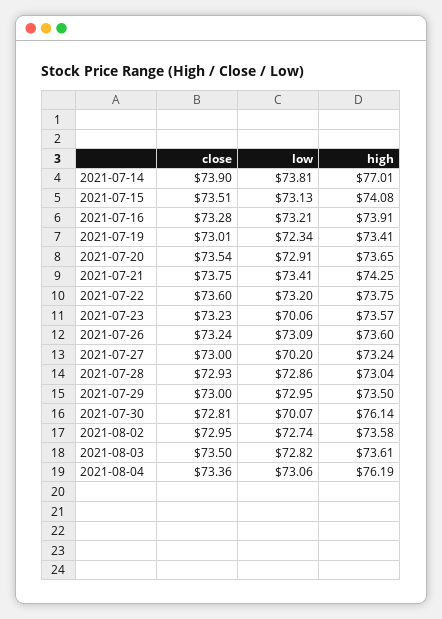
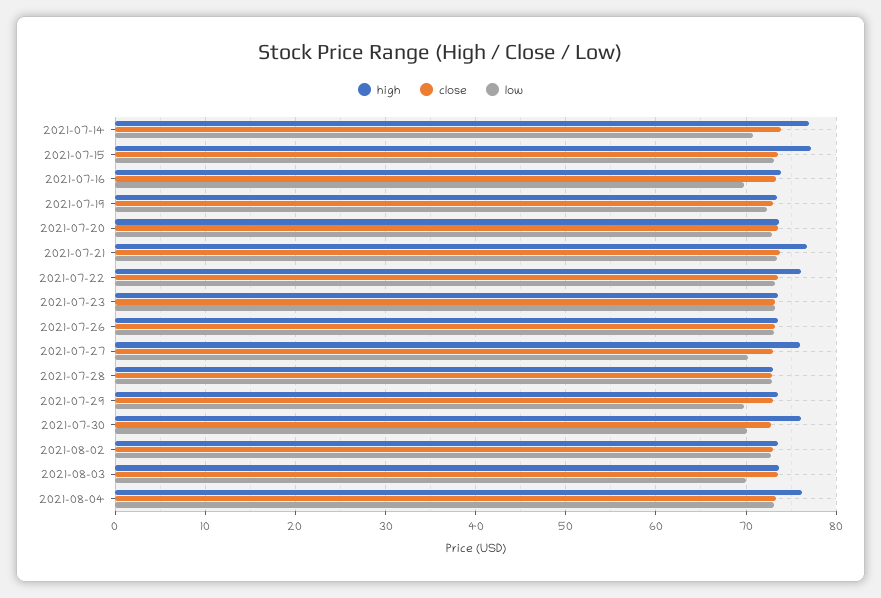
  {
    "close": {
      "2021-07-14": 73.9,
      "2021-07-15": 73.51,
      "2021-07-16": 73.28,
      "2021-07-19": 73.01,
      "2021-07-20": 73.54,
      "2021-07-21": 73.75,
      "2021-07-22": 73.6,
      "2021-07-23": 73.23,
      "2021-07-26": 73.24,
      "2021-07-27": 73,
      "2021-07-28": 72.93,
      "2021-07-29": 73,
      "2021-07-30": 72.81,
      "2021-08-02": 72.95,
      "2021-08-03": 73.5,
      "2021-08-04": 73.36
    },
    "low": {
-     "2021-07-14": 73.81,
+     "2021-07-14": 71,
      "2021-07-15": 73.13,
-     "2021-07-16": 73.21,
+     "2021-07-16": 70,
      "2021-07-19": 72.34,
      "2021-07-20": 72.91,
      "2021-07-21": 73.41,
      "2021-07-22": 73.2,
-     "2021-07-23": 70.06,
+     "2021-07-23": 73,
      "2021-07-26": 73.09,
      "2021-07-27": 70.2,
      "2021-07-28": 72.86,
-     "2021-07-29": 72.95,
+     "2021-07-29": 70,
      "2021-07-30": 70.07,
      "2021-08-02": 72.74,
-     "2021-08-03": 72.82,
+     "2021-08-03": 70,
      "2021-08-04": 73.06
    },
    "high": {
      "2021-07-14": 77.01,
-     "2021-07-15": 74.08,
+     "2021-07-15": 77,
      "2021-07-16": 73.91,
      "2021-07-19": 73.41,
      "2021-07-20": 73.65,
-     "2021-07-21": 74.25,
+     "2021-07-21": 77,
-     "2021-07-22": 73.75,
+     "2021-07-22": 76,
      "2021-07-23": 73.57,
      "2021-07-26": 73.6,
-     "2021-07-27": 73.24,
+     "2021-07-27": 76,
      "2021-07-28": 73.04,
      "2021-07-29": 73.5,
      "2021-07-30": 76.14,
      "2021-08-02": 73.58,
      "2021-08-03": 73.61,
      "2021-08-04": 76.19
    }
  }

